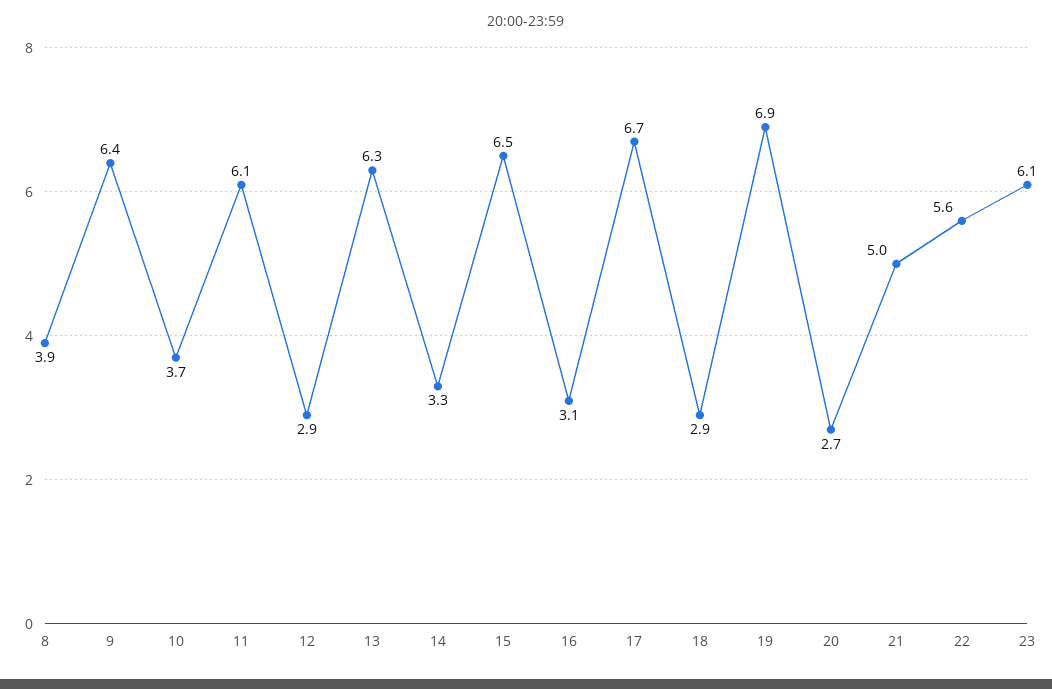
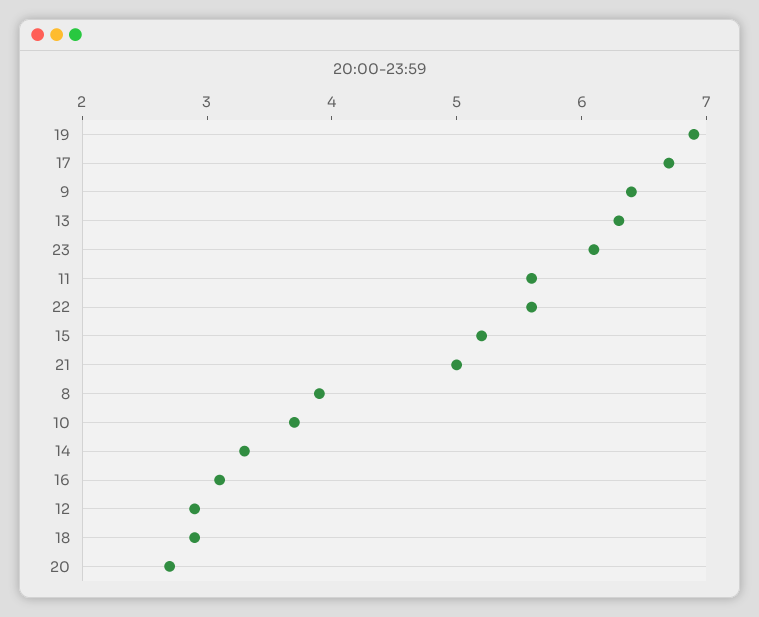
  {
    "8": 3.9,
    "9": 6.4,
    "10": 3.7,
-   "11": 6.1,
+   "11": 5.6,
    "12": 2.9,
    "13": 6.3,
    "14": 3.3,
-   "15": 6.5,
+   "15": 5.2,
    "16": 3.1,
    "17": 6.7,
    "18": 2.9,
    "19": 6.9,
    "20": 2.7,
    "21": 5,
    "22": 5.6,
    "23": 6.1
  }

